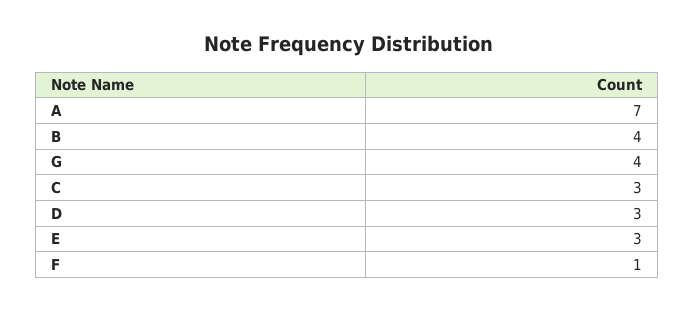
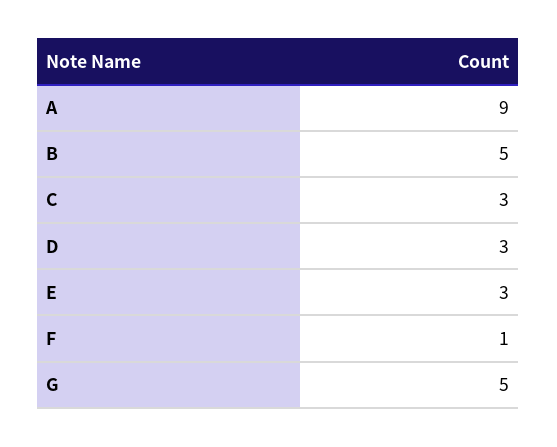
  {
-   "A": 7,
+   "A": 9,
-   "B": 4,
+   "B": 5,
-   "G": 4,
+   "G": 5,
    "C": 3,
    "D": 3,
    "E": 3,
    "F": 1
  }

